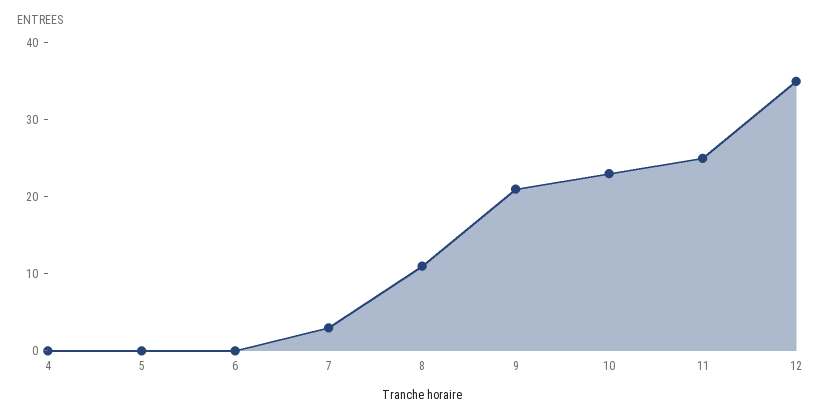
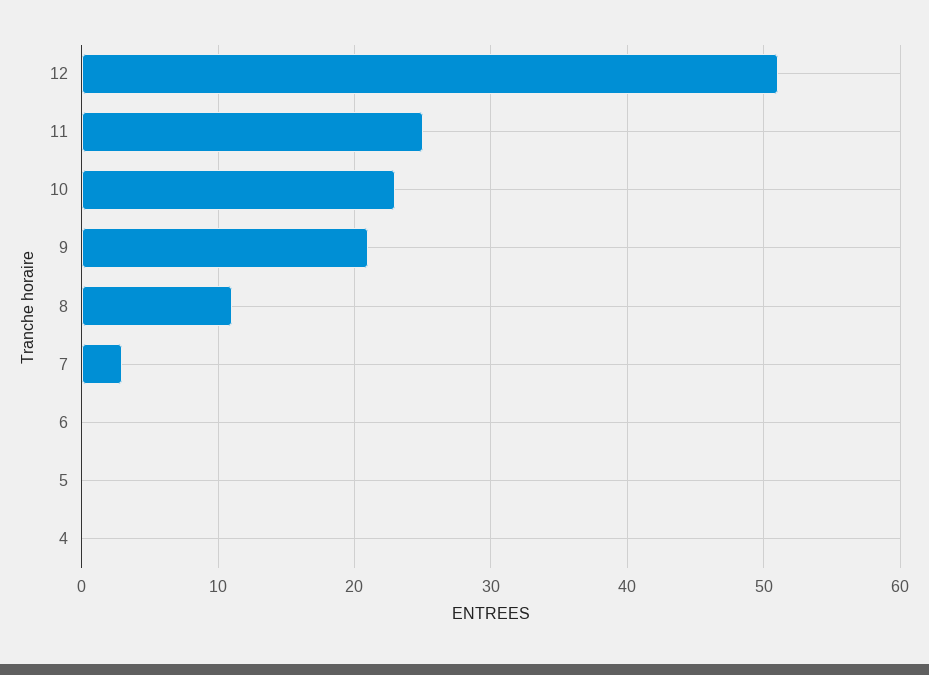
  {
    "4": 0,
    "5": 0,
    "6": 0,
    "7": 3,
    "8": 11,
    "9": 21,
    "10": 23,
    "11": 25,
-   "12": 35
+   "12": 51
  }

